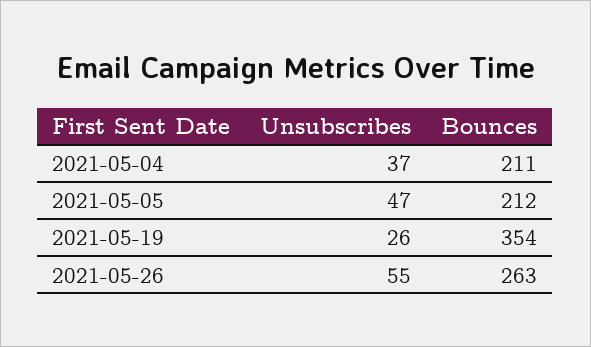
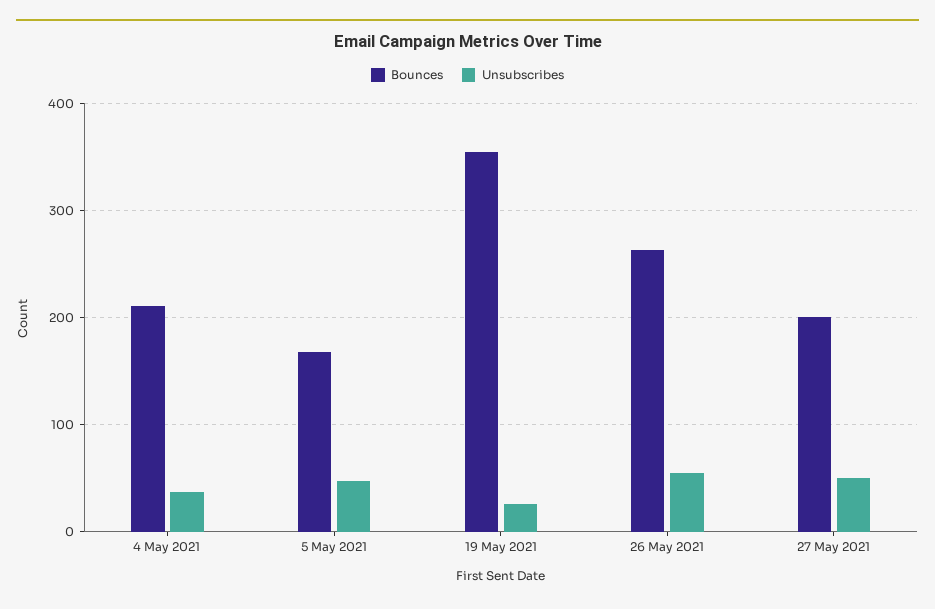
  {
    "Unsubscribes": {
      "2021-05-04": 37,
      "2021-05-05": 47,
      "2021-05-19": 26,
-     "2021-05-26": 55
+     "2021-05-26": 55,
+     "27 May 2021": 50
    },
    "Bounces": {
      "2021-05-04": 211,
-     "2021-05-05": 212,
+     "2021-05-05": 170,
      "2021-05-19": 354,
-     "2021-05-26": 263
+     "2021-05-26": 263,
+     "27 May 2021": 200
    }
  }

